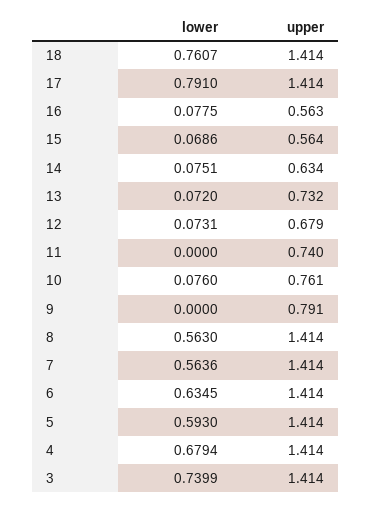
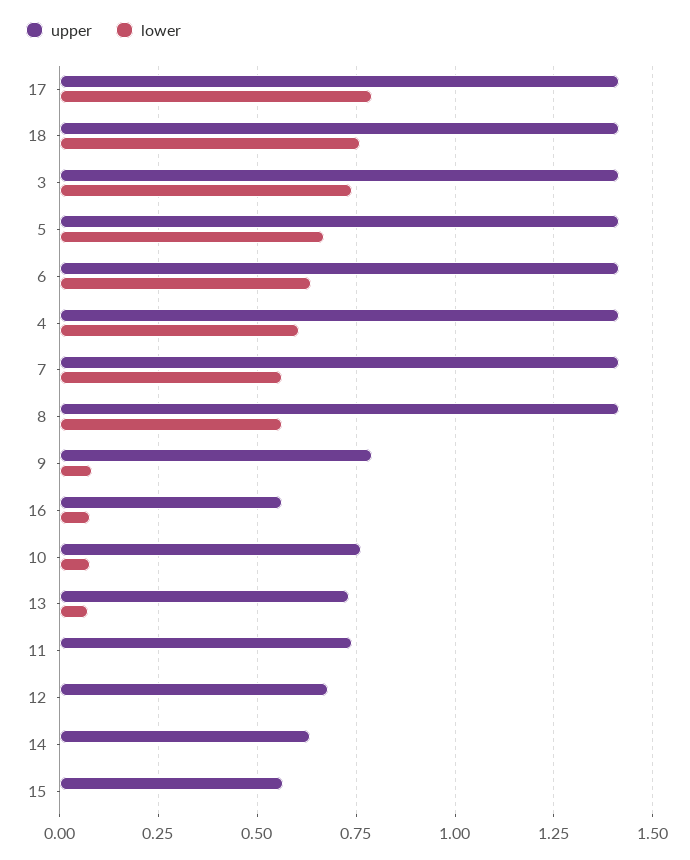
  {
    "lower": {
      "18": 0.7607,
      "17": 0.791,
      "16": 0.0775,
-     "15": 0.0686,
+     "15": 0,
-     "14": 0.0751,
+     "14": 0,
      "13": 0.072,
-     "12": 0.0731,
+     "12": 0,
      "11": 0,
      "10": 0.076,
-     "9": 0,
+     "9": 0.075,
      "8": 0.563,
      "7": 0.5636,
      "6": 0.6345,
-     "5": 0.593,
+     "5": 0.675,
-     "4": 0.6794,
+     "4": 0.6,
      "3": 0.7399
    },
    "upper": {
      "18": 1.414,
      "17": 1.414,
      "16": 0.563,
      "15": 0.564,
      "14": 0.634,
      "13": 0.732,
      "12": 0.679,
      "11": 0.74,
      "10": 0.761,
      "9": 0.791,
      "8": 1.414,
      "7": 1.414,
      "6": 1.414,
      "5": 1.414,
      "4": 1.414,
      "3": 1.414
    }
  }

